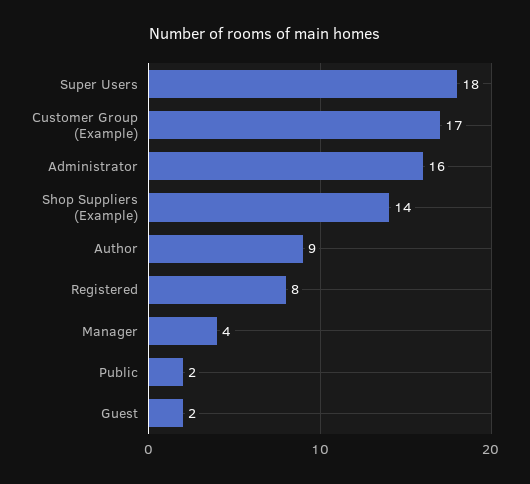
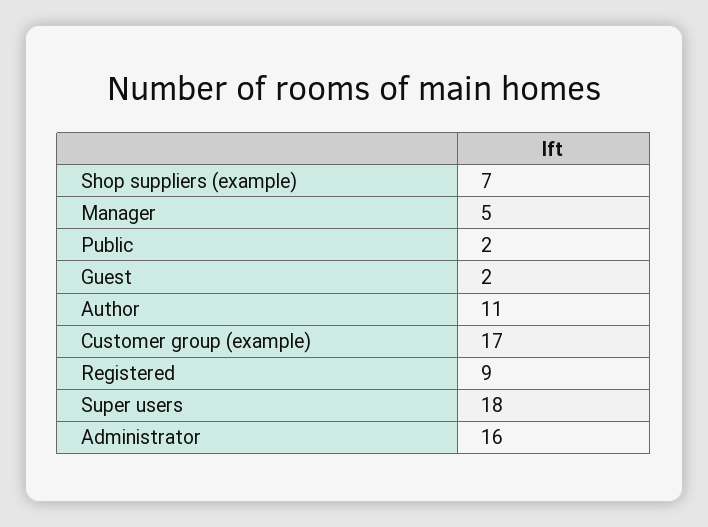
  {
    "Super Users": 18,
    "Customer Group (Example)": 17,
    "Administrator": 16,
-   "Shop Suppliers (Example)": 14,
+   "Shop Suppliers (Example)": 7,
-   "Author": 9,
+   "Author": 11,
-   "Registered": 8,
+   "Registered": 9,
-   "Manager": 4,
+   "Manager": 5,
    "Public": 2,
    "Guest": 2
  }

